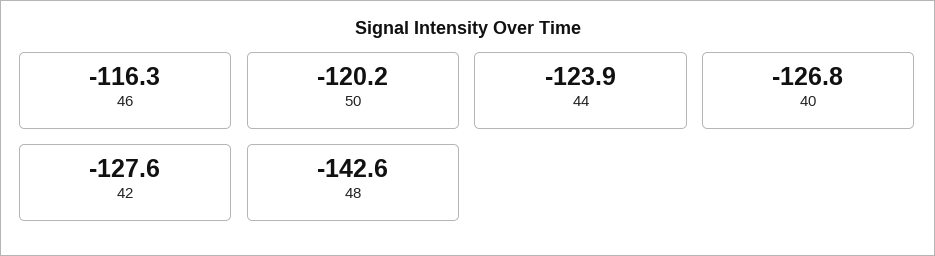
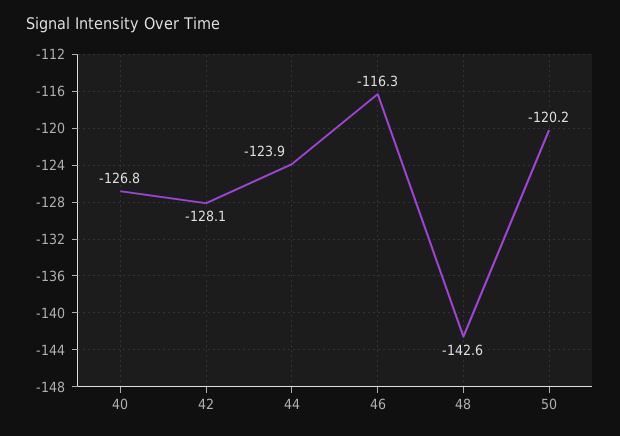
  {
    "46": -116.3,
    "50": -120.2,
    "44": -123.9,
    "40": -126.8,
-   "42": -127.6,
+   "42": -128.1,
    "48": -142.6
  }

